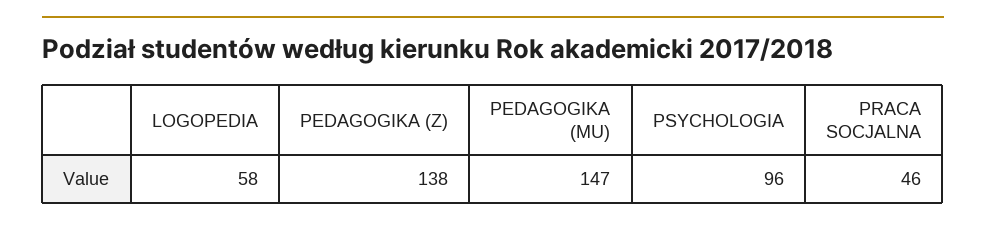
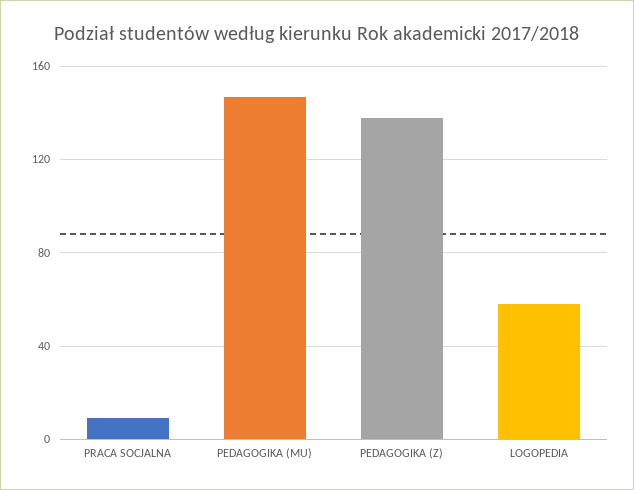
  {
    "LOGOPEDIA": 58,
    "PEDAGOGIKA (Z)": 138,
    "PEDAGOGIKA (MU)": 147,
-   "PSYCHOLOGIA": 96,
-   "PRACA SOCJALNA": 46
+   "PRACA SOCJALNA": 10
  }

